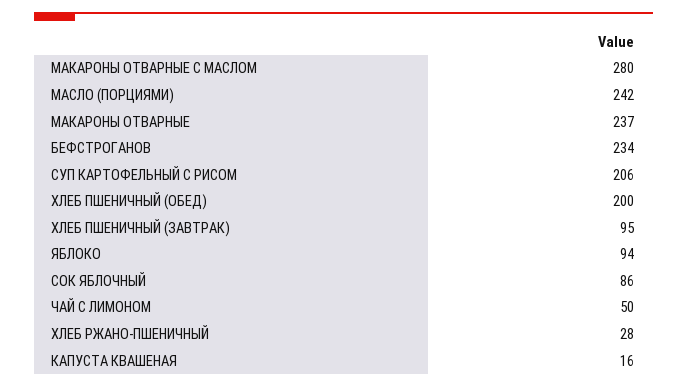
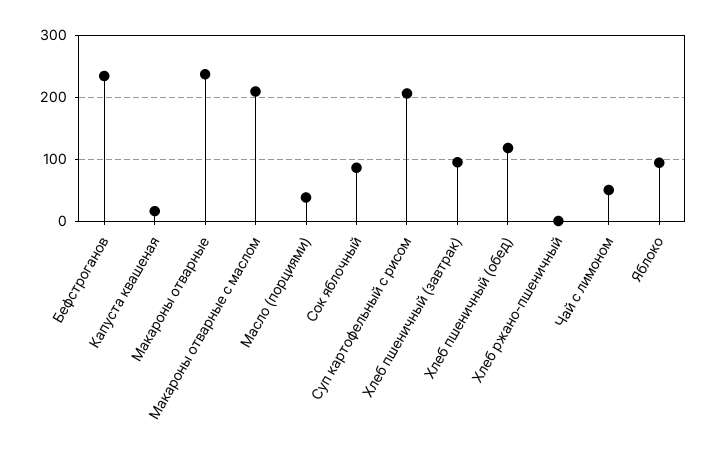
  {
-   "МАКАРОНЫ ОТВАРНЫЕ С МАСЛОМ": 280,
+   "МАКАРОНЫ ОТВАРНЫЕ С МАСЛОМ": 210,
-   "МАСЛО (ПОРЦИЯМИ)": 242,
+   "МАСЛО (ПОРЦИЯМИ)": 40,
    "МАКАРОНЫ ОТВАРНЫЕ": 237,
    "БЕФСТРОГАНОВ": 234,
    "СУП КАРТОФЕЛЬНЫЙ С РИСОМ": 206,
-   "ХЛЕБ ПШЕНИЧНЫЙ (ОБЕД)": 200,
+   "ХЛЕБ ПШЕНИЧНЫЙ (ОБЕД)": 120,
    "ХЛЕБ ПШЕНИЧНЫЙ (ЗАВТРАК)": 95,
    "ЯБЛОКО": 94,
    "СОК ЯБЛОЧНЫЙ": 86,
    "ЧАЙ С ЛИМОНОМ": 50,
-   "ХЛЕБ РЖАНО-ПШЕНИЧНЫЙ": 28,
+   "ХЛЕБ РЖАНО-ПШЕНИЧНЫЙ": 0,
    "КАПУСТА КВАШЕНАЯ": 16
  }

